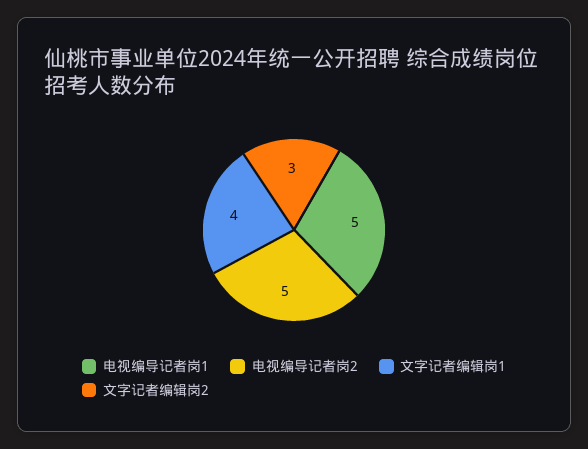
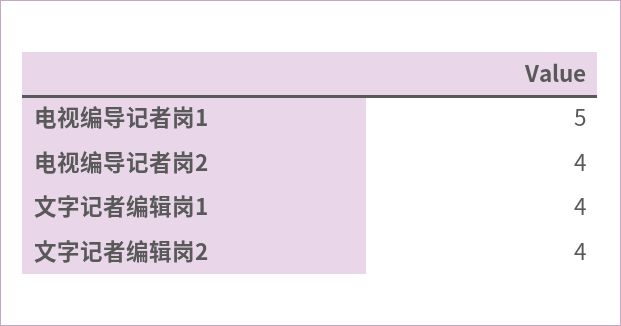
  {
    "电视编导记者岗1": 5,
-   "电视编导记者岗2": 5,
+   "电视编导记者岗2": 4,
    "文字记者编辑岗1": 4,
-   "文字记者编辑岗2": 3
+   "文字记者编辑岗2": 4
  }

